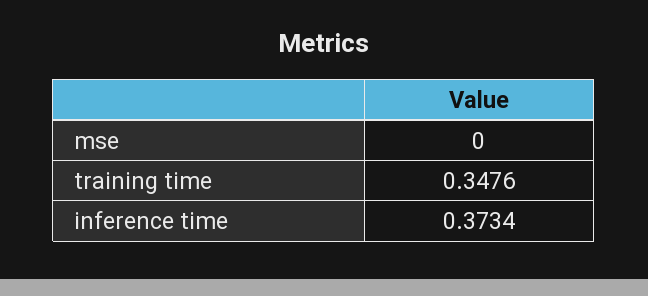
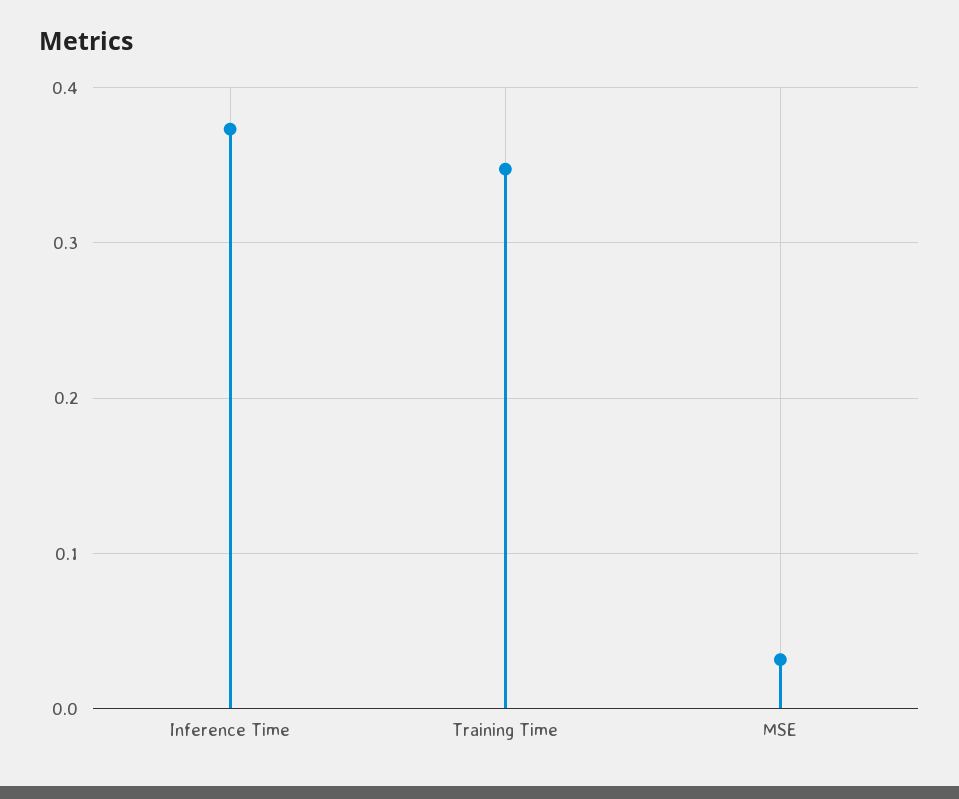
  {
-   "mse": 0,
+   "mse": 0.03,
    "training time": 0.3476,
    "inference time": 0.3734
  }

